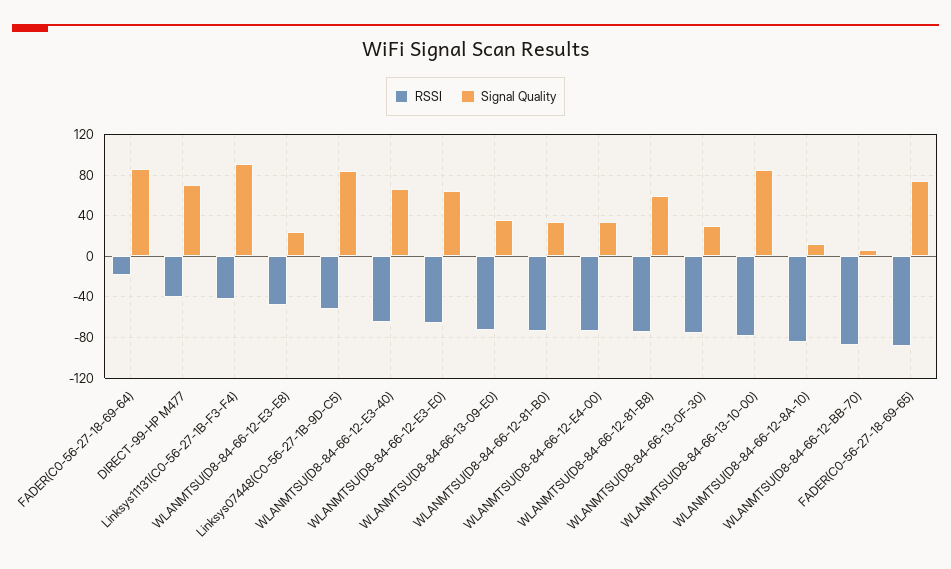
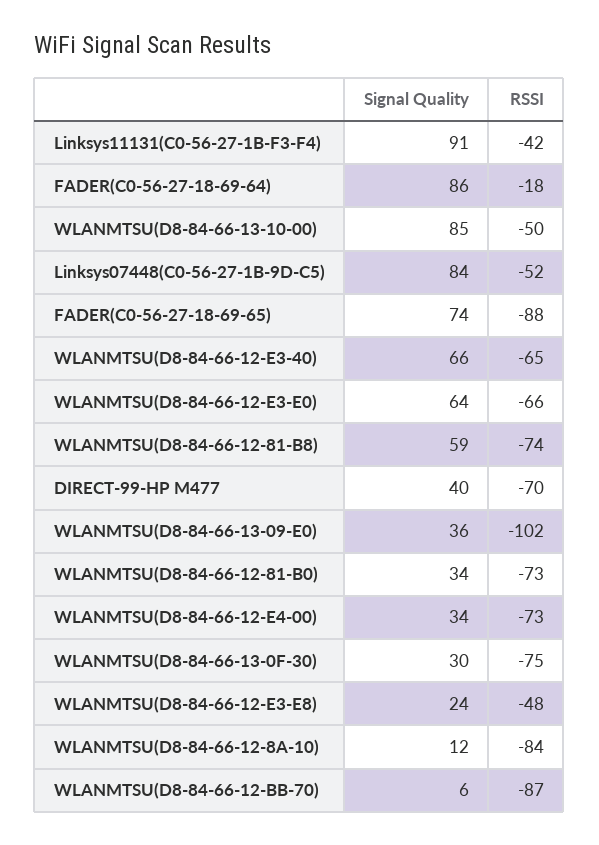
  {
    "RSSI": {
      "FADER(C0-56-27-18-69-64)": -18,
-     "DIRECT-99-HP M477": -40,
+     "DIRECT-99-HP M477": -70,
      "Linksys11131(C0-56-27-1B-F3-F4)": -42,
      "WLANMTSU(D8-84-66-12-E3-E8)": -48,
      "Linksys07448(C0-56-27-1B-9D-C5)": -52,
      "WLANMTSU(D8-84-66-12-E3-40)": -65,
      "WLANMTSU(D8-84-66-12-E3-E0)": -66,
-     "WLANMTSU(D8-84-66-13-09-E0)": -70,
+     "WLANMTSU(D8-84-66-13-09-E0)": -102,
      "WLANMTSU(D8-84-66-12-81-B0)": -73,
      "WLANMTSU(D8-84-66-12-E4-00)": -73,
      "WLANMTSU(D8-84-66-12-81-B8)": -74,
      "WLANMTSU(D8-84-66-13-0F-30)": -75,
-     "WLANMTSU(D8-84-66-13-10-00)": -80,
+     "WLANMTSU(D8-84-66-13-10-00)": -50,
      "WLANMTSU(D8-84-66-12-8A-10)": -84,
      "WLANMTSU(D8-84-66-12-BB-70)": -87,
      "FADER(C0-56-27-18-69-65)": -88
    },
    "Signal Quality": {
      "FADER(C0-56-27-18-69-64)": 86,
-     "DIRECT-99-HP M477": 70,
+     "DIRECT-99-HP M477": 40,
      "Linksys11131(C0-56-27-1B-F3-F4)": 91,
      "WLANMTSU(D8-84-66-12-E3-E8)": 24,
      "Linksys07448(C0-56-27-1B-9D-C5)": 84,
      "WLANMTSU(D8-84-66-12-E3-40)": 66,
      "WLANMTSU(D8-84-66-12-E3-E0)": 64,
      "WLANMTSU(D8-84-66-13-09-E0)": 36,
      "WLANMTSU(D8-84-66-12-81-B0)": 34,
      "WLANMTSU(D8-84-66-12-E4-00)": 34,
      "WLANMTSU(D8-84-66-12-81-B8)": 59,
      "WLANMTSU(D8-84-66-13-0F-30)": 30,
      "WLANMTSU(D8-84-66-13-10-00)": 85,
      "WLANMTSU(D8-84-66-12-8A-10)": 12,
      "WLANMTSU(D8-84-66-12-BB-70)": 6,
      "FADER(C0-56-27-18-69-65)": 74
    }
  }

